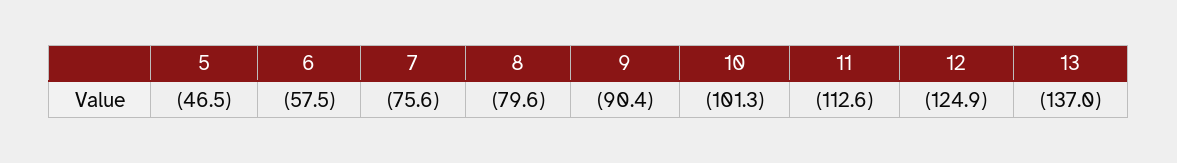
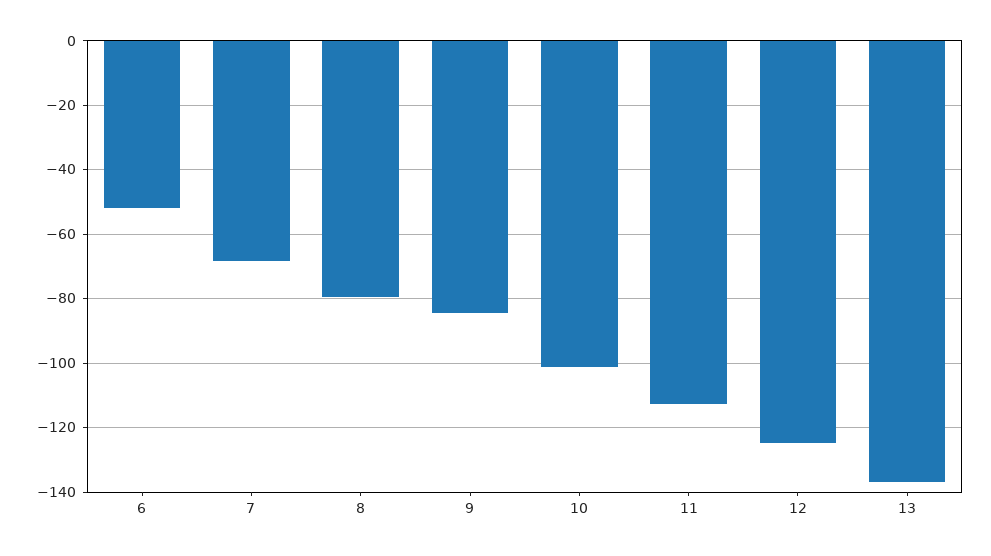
  {
-   "5": -46.5,
-   "6": -57.5,
+   "6": -52,
-   "7": -75.6,
+   "7": -68,
    "8": -79.6,
-   "9": -90.4,
+   "9": -84,
    "10": -101.3,
    "11": -112.6,
    "12": -124.9,
    "13": -137
  }

